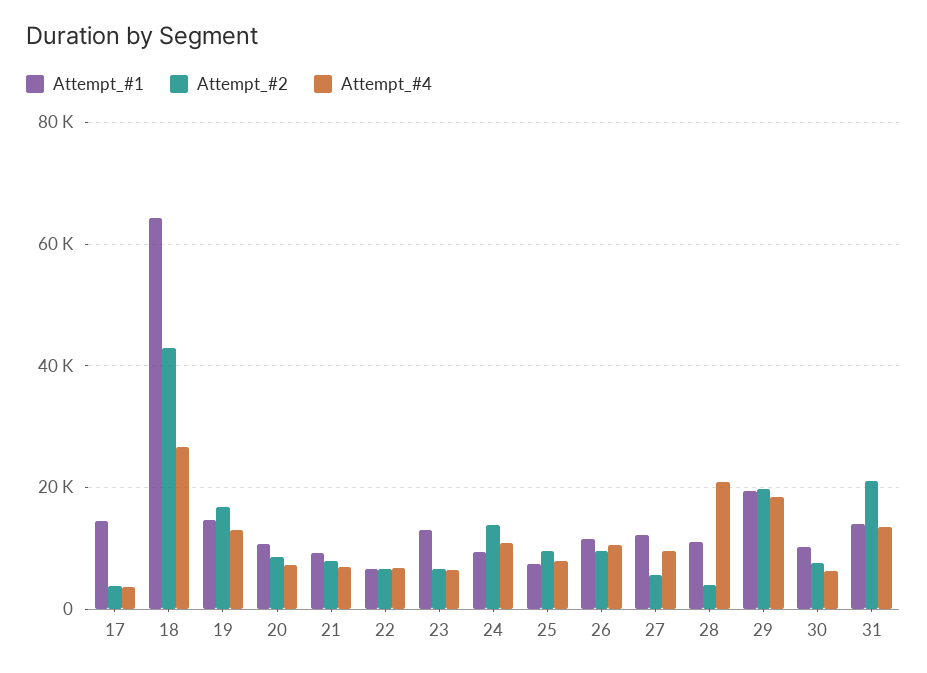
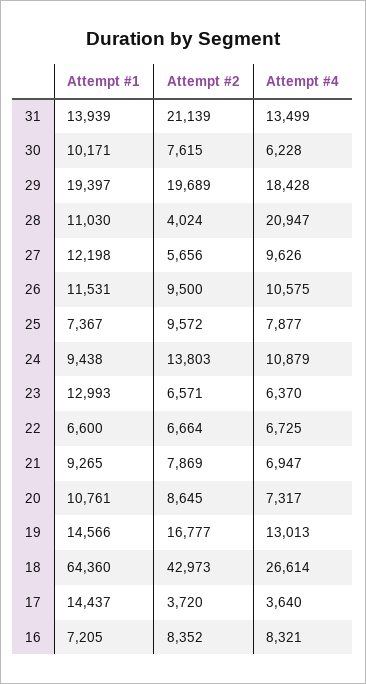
  {
    "Attempt_#1": {
      "17": 14437,
      "18": 64360,
      "19": 14566,
      "20": 10761,
      "21": 9265,
      "22": 6600,
      "23": 12993,
      "24": 9438,
      "25": 7367,
      "26": 11531,
      "27": 12198,
      "28": 11030,
      "29": 19397,
      "30": 10171,
-     "31": 13939
+     "31": 13939,
+     "16": 7205
    },
    "Attempt_#2": {
      "17": 3720,
      "18": 42973,
      "19": 16777,
      "20": 8645,
      "21": 7869,
      "22": 6664,
      "23": 6571,
      "24": 13803,
      "25": 9572,
      "26": 9500,
      "27": 5656,
      "28": 4024,
      "29": 19689,
      "30": 7615,
-     "31": 21139
+     "31": 21139,
+     "16": 8352
    },
    "Attempt_#4": {
      "17": 3640,
      "18": 26614,
      "19": 13013,
      "20": 7317,
      "21": 6947,
      "22": 6725,
      "23": 6370,
      "24": 10879,
      "25": 7877,
      "26": 10575,
      "27": 9626,
      "28": 20947,
      "29": 18428,
      "30": 6228,
-     "31": 13499
+     "31": 13499,
+     "16": 8321
    }
  }

